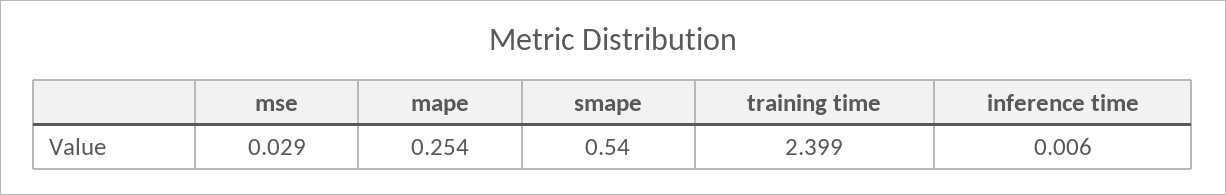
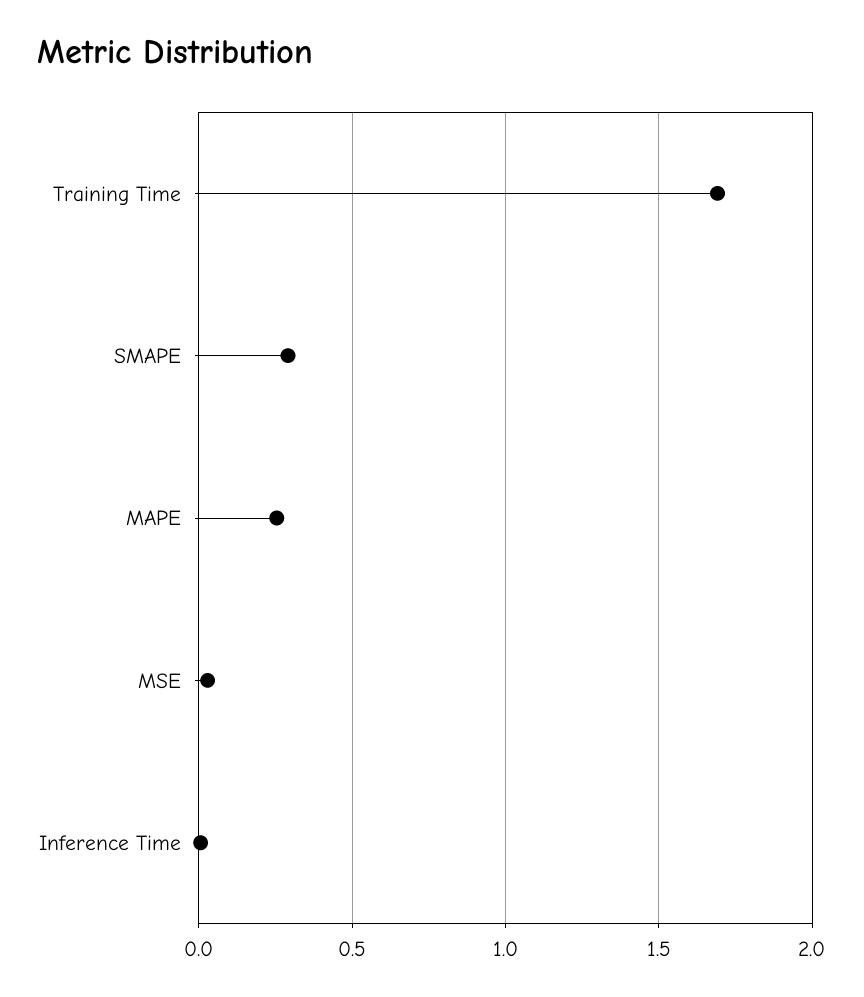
  {
    "mse": 0.029,
    "mape": 0.254,
-   "smape": 0.54,
+   "smape": 0.3,
-   "training time": 2.399,
+   "training time": 1.7,
    "inference time": 0.006
  }

